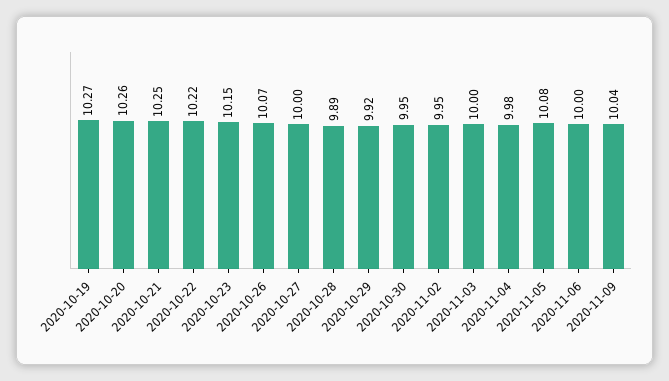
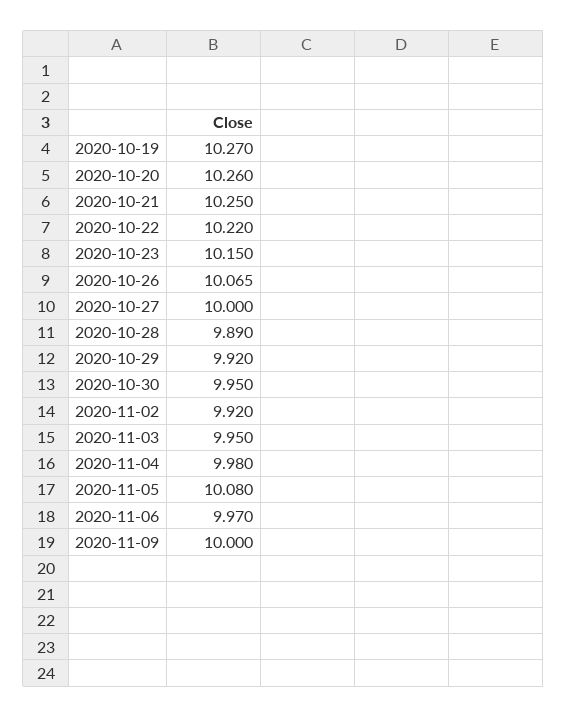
  {
    "2020-10-19": 10.27,
    "2020-10-20": 10.26,
    "2020-10-21": 10.25,
    "2020-10-22": 10.22,
    "2020-10-23": 10.15,
    "2020-10-26": 10.065,
    "2020-10-27": 10,
    "2020-10-28": 9.89,
    "2020-10-29": 9.92,
    "2020-10-30": 9.95,
-   "2020-11-02": 9.95,
+   "2020-11-02": 9.92,
-   "2020-11-03": 10,
+   "2020-11-03": 9.95,
    "2020-11-04": 9.98,
    "2020-11-05": 10.08,
-   "2020-11-06": 10,
+   "2020-11-06": 9.97,
-   "2020-11-09": 10.04
+   "2020-11-09": 10
  }

